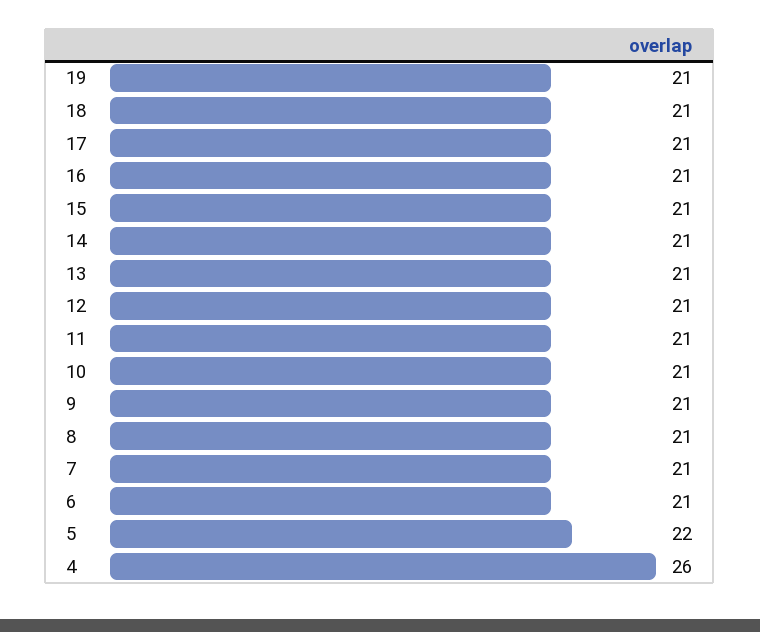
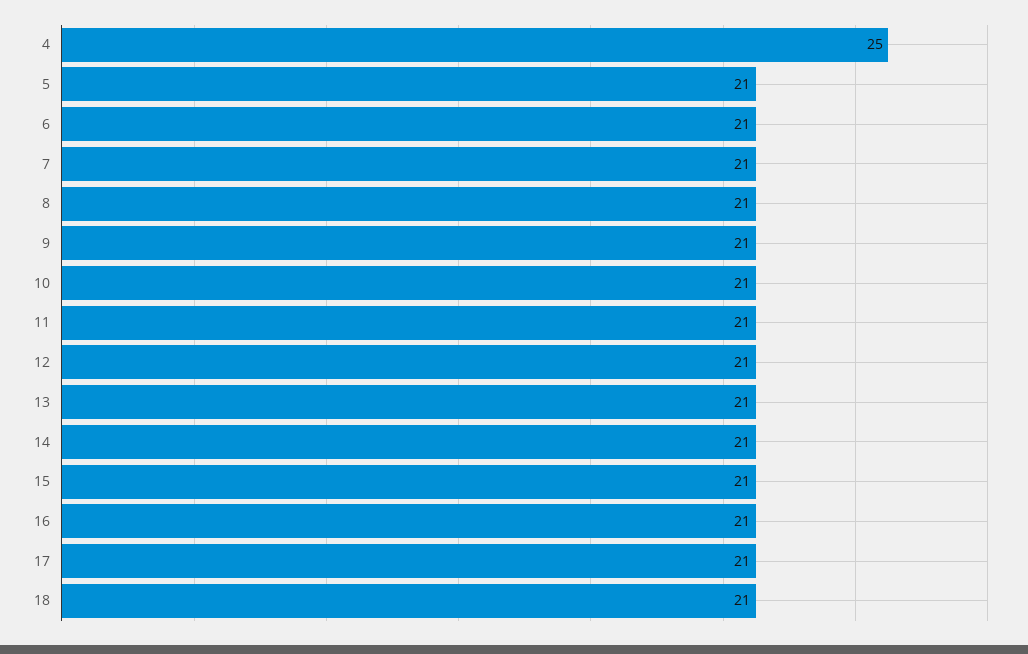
  {
-   "19": 21,
    "18": 21,
    "17": 21,
    "16": 21,
    "15": 21,
    "14": 21,
    "13": 21,
    "12": 21,
    "11": 21,
    "10": 21,
    "9": 21,
    "8": 21,
    "7": 21,
    "6": 21,
-   "5": 22,
+   "5": 21,
-   "4": 26
+   "4": 25
  }

